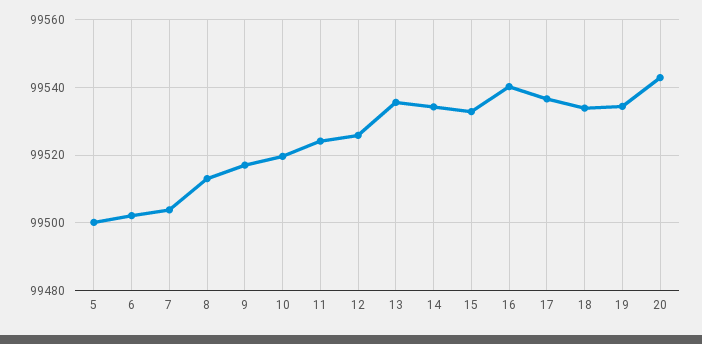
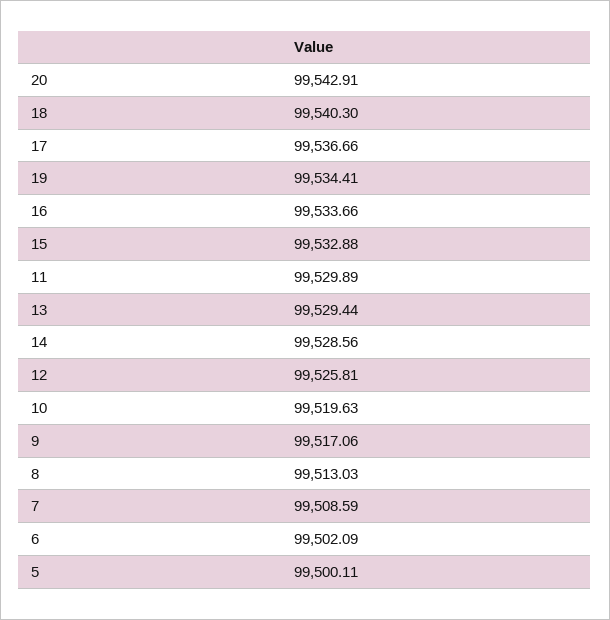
  {
    "5": 99500.11,
    "6": 99502.09,
-   "7": 99504,
+   "7": 99508.59,
    "8": 99513.03,
    "9": 99517.06,
    "10": 99519.63,
-   "11": 99524,
+   "11": 99529.89,
    "12": 99525.81,
-   "13": 99536,
+   "13": 99529.44,
-   "14": 99534,
+   "14": 99528.56,
    "15": 99532.88,
-   "16": 99540,
+   "16": 99533.66,
    "17": 99536.66,
-   "18": 99534,
+   "18": 99540.3,
    "19": 99534.41,
    "20": 99542.91
  }

